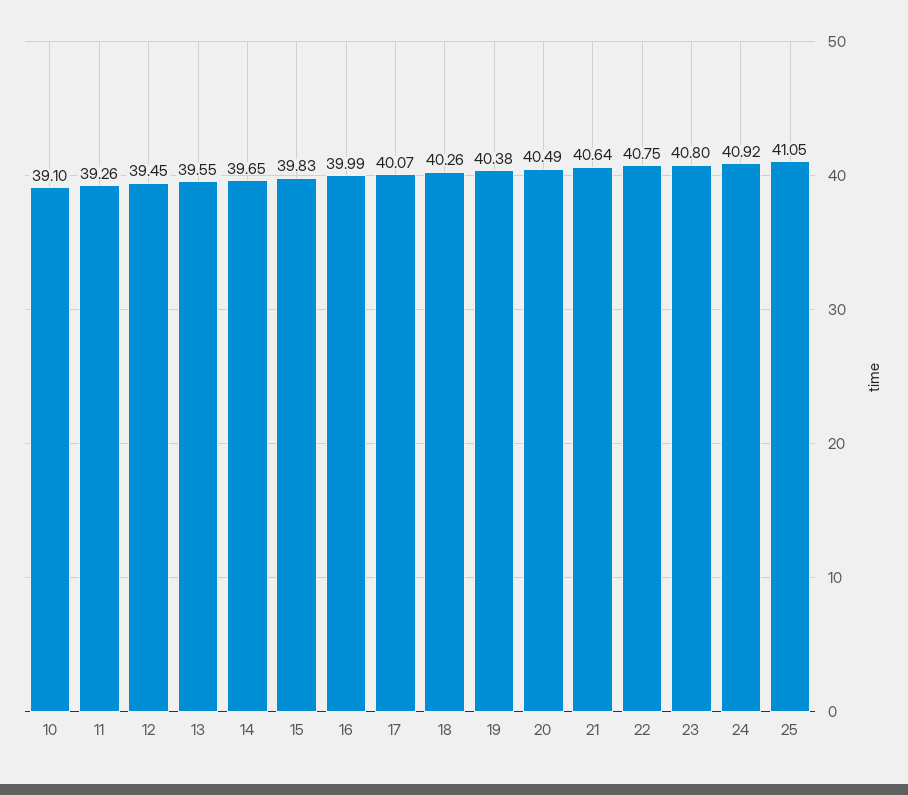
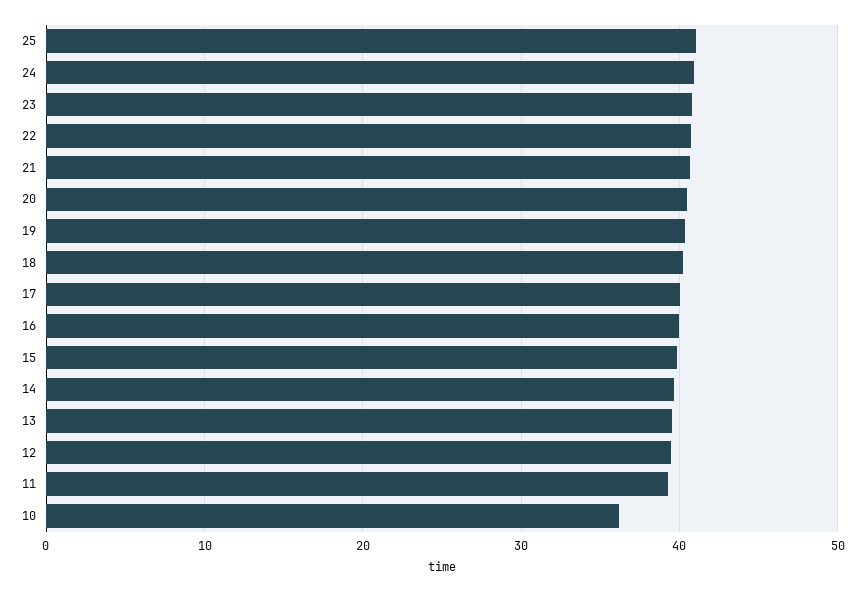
  {
-   "10": 39.1,
+   "10": 36,
    "11": 39.26,
    "12": 39.45,
    "13": 39.55,
    "14": 39.65,
    "15": 39.83,
    "16": 39.99,
    "17": 40.07,
    "18": 40.26,
    "19": 40.38,
    "20": 40.49,
    "21": 40.64,
    "22": 40.75,
    "23": 40.8,
    "24": 40.92,
    "25": 41.05
  }

